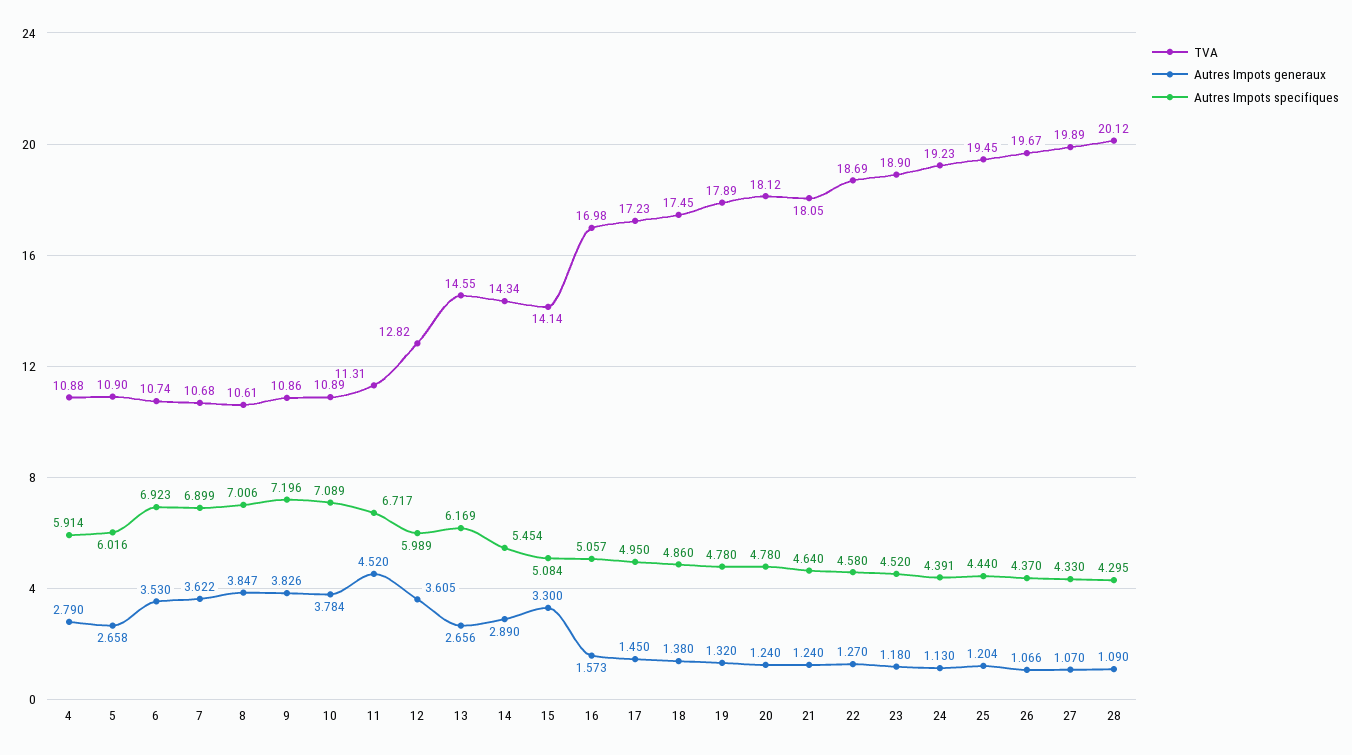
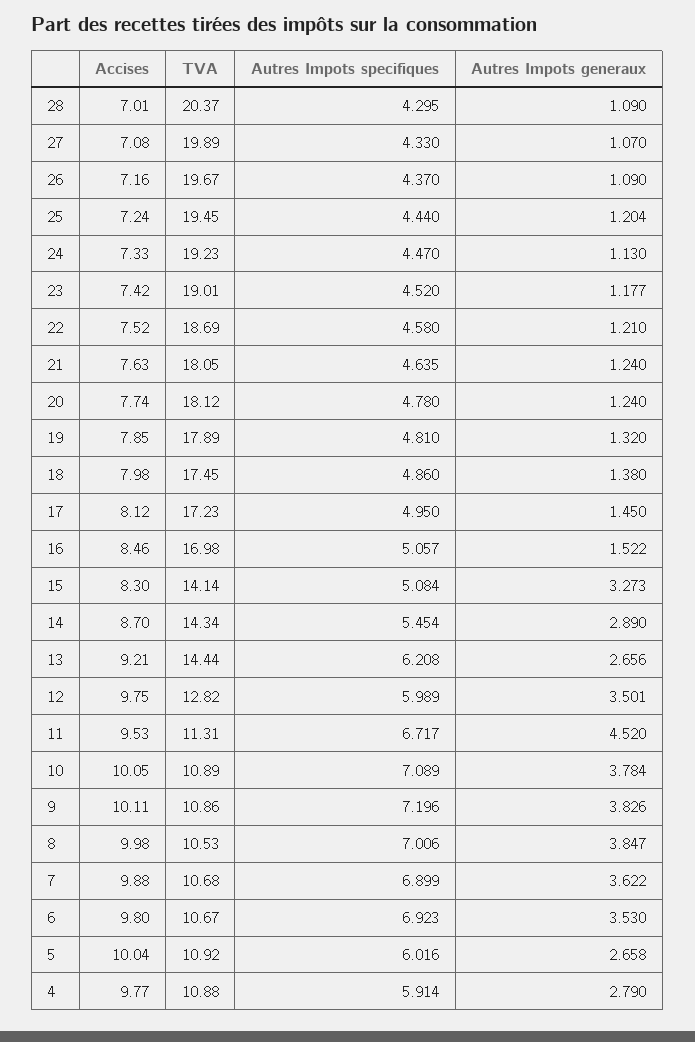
  {
    "TVA": {
      "4": 10.88,
-     "5": 10.9,
+     "5": 10.92,
-     "6": 10.74,
+     "6": 10.67,
      "7": 10.68,
-     "8": 10.61,
+     "8": 10.53,
      "9": 10.86,
      "10": 10.89,
      "11": 11.31,
      "12": 12.82,
-     "13": 14.55,
+     "13": 14.44,
      "14": 14.34,
      "15": 14.14,
      "16": 16.98,
      "17": 17.23,
      "18": 17.45,
      "19": 17.89,
      "20": 18.12,
      "21": 18.05,
      "22": 18.69,
-     "23": 18.9,
+     "23": 19.01,
      "24": 19.23,
      "25": 19.45,
      "26": 19.67,
      "27": 19.89,
-     "28": 20.12
+     "28": 20.37
    },
    "Autres Impots generaux": {
      "4": 2.79,
      "5": 2.658,
      "6": 3.53,
      "7": 3.622,
      "8": 3.847,
      "9": 3.826,
      "10": 3.784,
      "11": 4.52,
-     "12": 3.605,
+     "12": 3.501,
      "13": 2.656,
      "14": 2.89,
-     "15": 3.3,
+     "15": 3.273,
-     "16": 1.573,
+     "16": 1.522,
      "17": 1.45,
      "18": 1.38,
      "19": 1.32,
      "20": 1.24,
      "21": 1.24,
-     "22": 1.27,
+     "22": 1.21,
-     "23": 1.18,
+     "23": 1.177,
      "24": 1.13,
      "25": 1.204,
-     "26": 1.066,
+     "26": 1.09,
      "27": 1.07,
      "28": 1.09
    },
    "Autres Impots specifiques": {
      "4": 5.914,
      "5": 6.016,
      "6": 6.923,
      "7": 6.899,
      "8": 7.006,
      "9": 7.196,
      "10": 7.089,
      "11": 6.717,
      "12": 5.989,
-     "13": 6.169,
+     "13": 6.208,
      "14": 5.454,
      "15": 5.084,
      "16": 5.057,
      "17": 4.95,
      "18": 4.86,
-     "19": 4.78,
+     "19": 4.81,
      "20": 4.78,
-     "21": 4.64,
+     "21": 4.635,
      "22": 4.58,
      "23": 4.52,
-     "24": 4.391,
+     "24": 4.47,
      "25": 4.44,
      "26": 4.37,
      "27": 4.33,
      "28": 4.295
-   }
+   },
+   "Accises": {
+     "28": 7.01,
+     "27": 7.08,
+     "26": 7.16,
+     "25": 7.24,
+     "24": 7.33,
+     "23": 7.42,
+     "22": 7.52,
+     "21": 7.63,
+     "20": 7.74,
+     "19": 7.85,
+     "18": 7.98,
+     "17": 8.12,
+     "16": 8.46,
+     "15": 8.3,
+     "14": 8.7,
+     "13": 9.21,
+     "12": 9.75,
+     "11": 9.53,
+     "10": 10.05,
+     "9": 10.11,
+     "8": 9.98,
+     "7": 9.88,
+     "6": 9.8,
+     "5": 10.04,
+     "4": 9.77
+   }
  }

